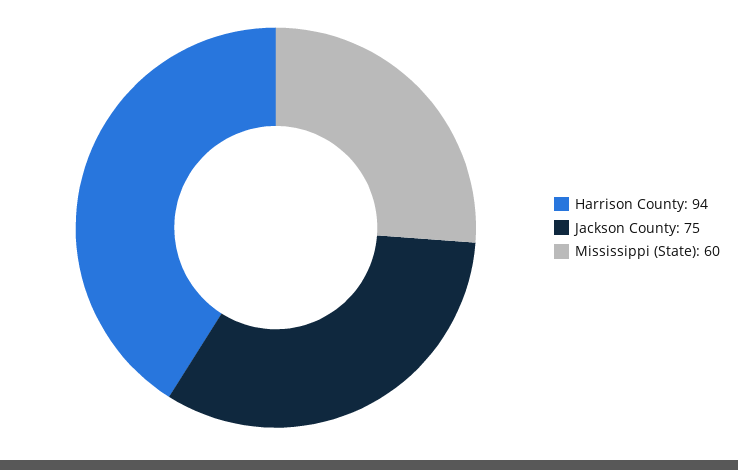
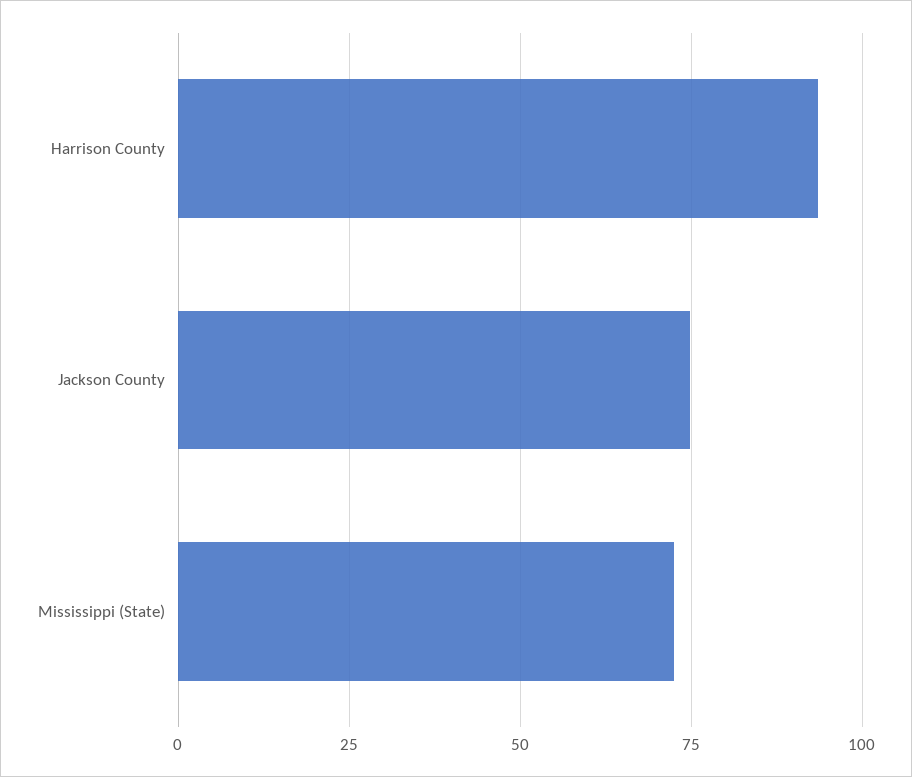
  {
    "Harrison County": 94,
    "Jackson County": 75,
-   "Mississippi (State)": 60
+   "Mississippi (State)": 72.5
  }

